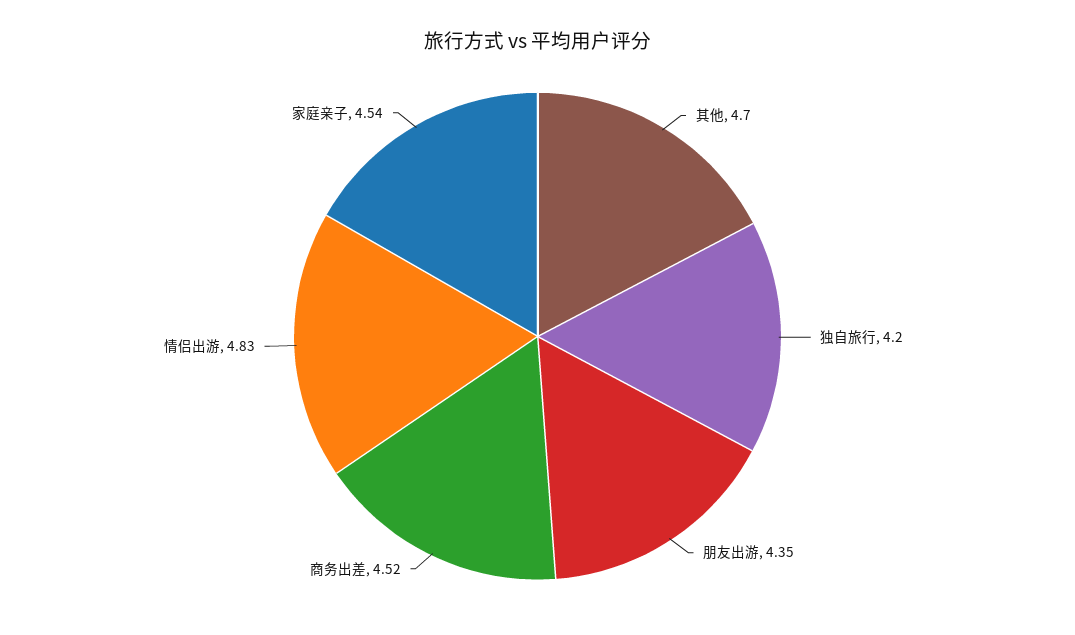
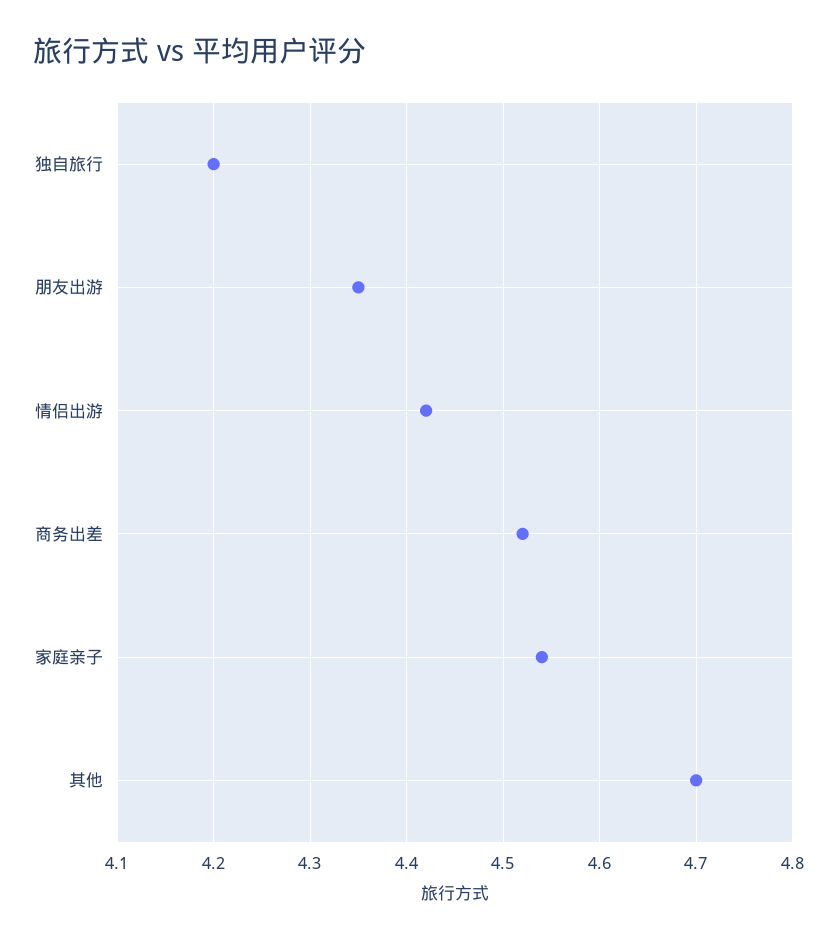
  {
    "其他": 4.7,
    "独自旅行": 4.2,
    "朋友出游": 4.35,
    "商务出差": 4.52,
-   "情侣出游": 4.83,
+   "情侣出游": 4.42,
    "家庭亲子": 4.54
  }

